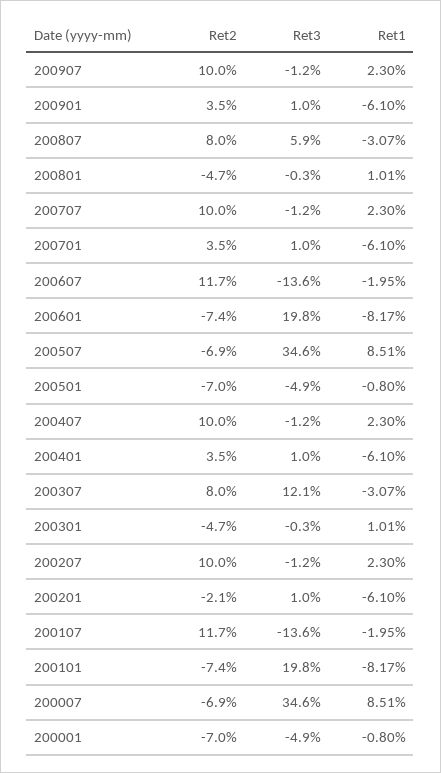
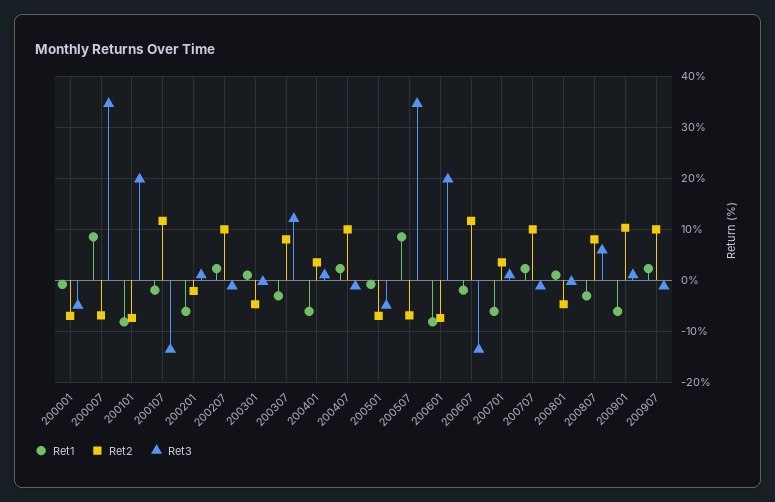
  {
    "Ret2": {
      "200907": 10,
-     "200901": 3.5,
+     "200901": 10,
      "200807": 8,
      "200801": -4.7,
      "200707": 10,
      "200701": 3.5,
      "200607": 11.7,
      "200601": -7.4,
      "200507": -6.9,
      "200501": -7,
      "200407": 10,
      "200401": 3.5,
      "200307": 8,
      "200301": -4.7,
      "200207": 10,
      "200201": -2.1,
      "200107": 11.7,
      "200101": -7.4,
      "200007": -6.9,
      "200001": -7
    },
    "Ret3": {
      "200907": -1.2,
      "200901": 1,
      "200807": 5.9,
      "200801": -0.3,
      "200707": -1.2,
      "200701": 1,
      "200607": -13.6,
      "200601": 19.8,
      "200507": 34.6,
      "200501": -4.9,
      "200407": -1.2,
      "200401": 1,
      "200307": 12.1,
      "200301": -0.3,
      "200207": -1.2,
      "200201": 1,
      "200107": -13.6,
      "200101": 19.8,
      "200007": 34.6,
      "200001": -4.9
    },
    "Ret1": {
      "200907": 2.3,
      "200901": -6.1,
      "200807": -3.07,
      "200801": 1.01,
      "200707": 2.3,
      "200701": -6.1,
      "200607": -1.95,
      "200601": -8.17,
      "200507": 8.51,
      "200501": -0.8,
      "200407": 2.3,
      "200401": -6.1,
      "200307": -3.07,
      "200301": 1.01,
      "200207": 2.3,
      "200201": -6.1,
      "200107": -1.95,
      "200101": -8.17,
      "200007": 8.51,
      "200001": -0.8
    }
  }

